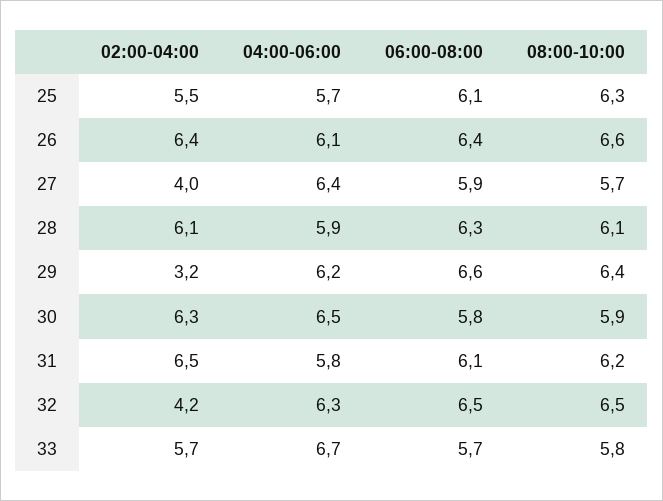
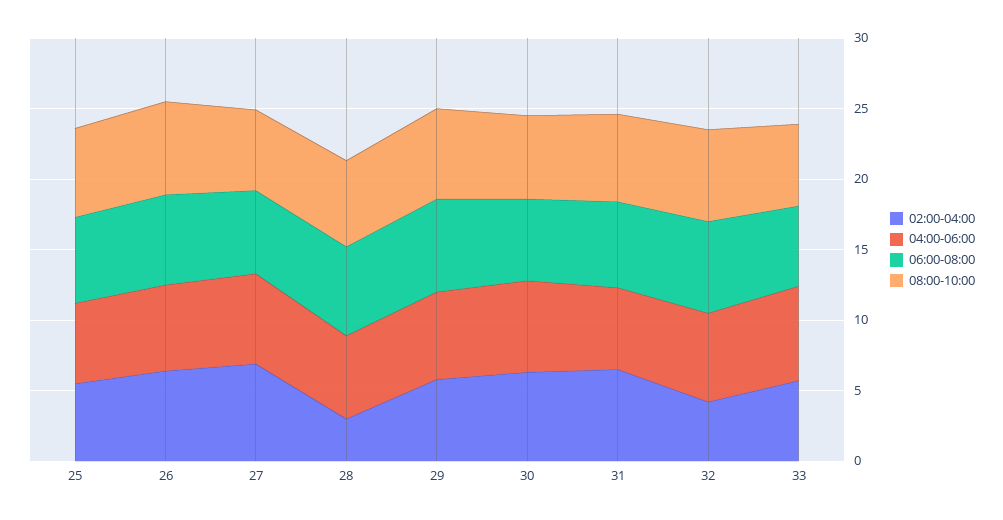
  {
    "02:00-04:00": {
      "25": 5.5,
      "26": 6.4,
-     "27": 4,
+     "27": 7,
-     "28": 6.1,
+     "28": 3,
-     "29": 3.2,
+     "29": 6,
      "30": 6.3,
      "31": 6.5,
      "32": 4.2,
      "33": 5.7
    },
    "04:00-06:00": {
      "25": 5.7,
      "26": 6.1,
      "27": 6.4,
      "28": 5.9,
      "29": 6.2,
      "30": 6.5,
      "31": 5.8,
      "32": 6.3,
      "33": 6.7
    },
    "06:00-08:00": {
      "25": 6.1,
      "26": 6.4,
      "27": 5.9,
      "28": 6.3,
      "29": 6.6,
      "30": 5.8,
      "31": 6.1,
      "32": 6.5,
      "33": 5.7
    },
    "08:00-10:00": {
      "25": 6.3,
      "26": 6.6,
      "27": 5.7,
      "28": 6.1,
      "29": 6.4,
      "30": 5.9,
      "31": 6.2,
      "32": 6.5,
      "33": 5.8
    }
  }

